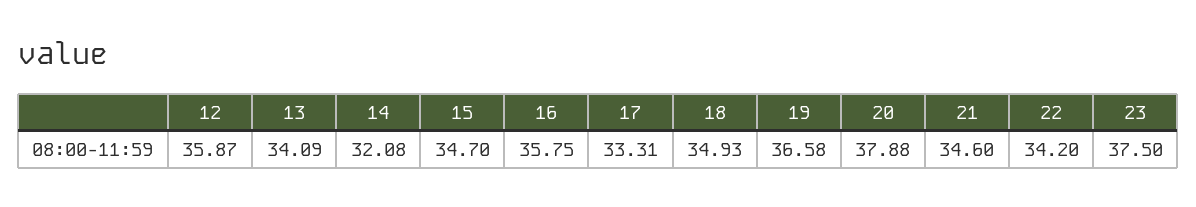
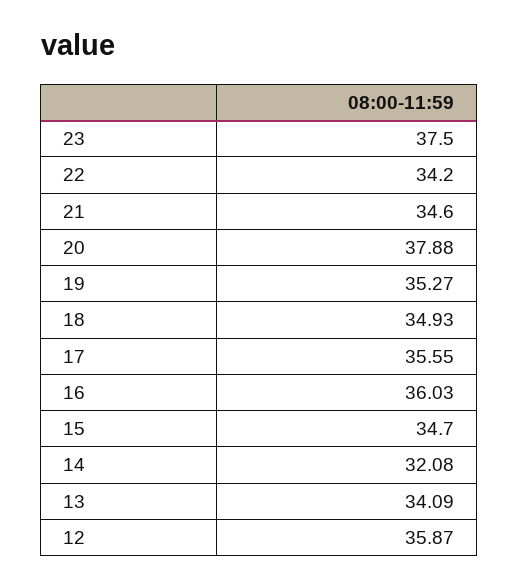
  {
    "12": 35.87,
    "13": 34.09,
    "14": 32.08,
    "15": 34.7,
-   "16": 35.75,
+   "16": 36.03,
-   "17": 33.31,
+   "17": 35.55,
    "18": 34.93,
-   "19": 36.58,
+   "19": 35.27,
    "20": 37.88,
    "21": 34.6,
    "22": 34.2,
    "23": 37.5
  }

